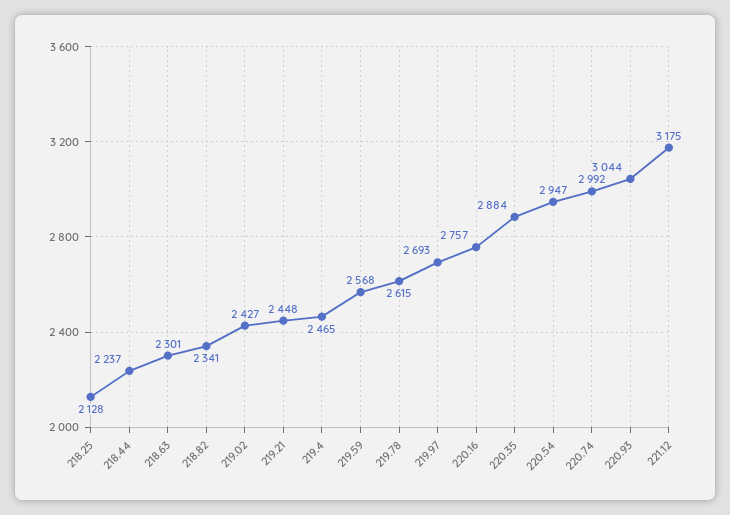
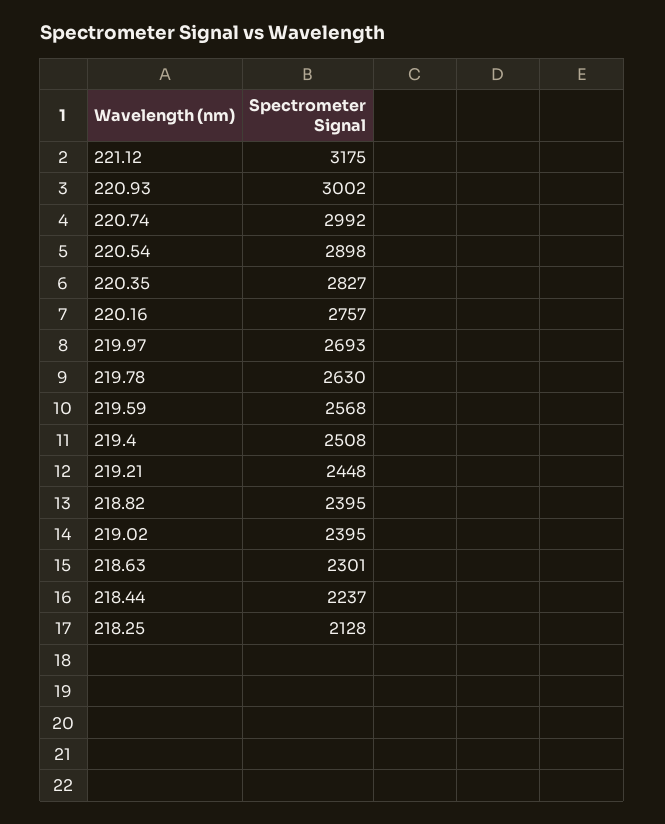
  {
    "218.25": 2128,
    "218.44": 2237,
    "218.63": 2301,
-   "218.82": 2341,
+   "218.82": 2395,
-   "219.02": 2427,
+   "219.02": 2395,
    "219.21": 2448,
-   "219.4": 2465,
+   "219.4": 2508,
    "219.59": 2568,
-   "219.78": 2615,
+   "219.78": 2630,
    "219.97": 2693,
    "220.16": 2757,
-   "220.35": 2884,
+   "220.35": 2827,
-   "220.54": 2947,
+   "220.54": 2898,
    "220.74": 2992,
-   "220.93": 3044,
+   "220.93": 3002,
    "221.12": 3175
  }

